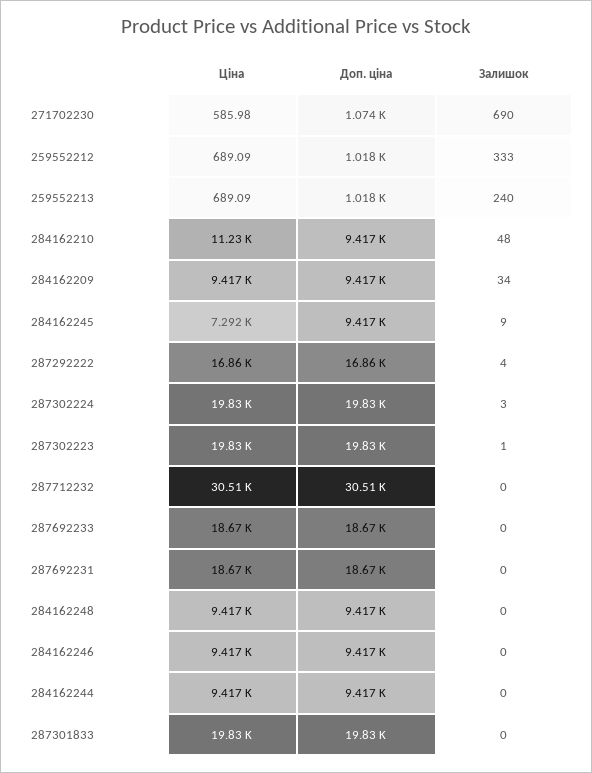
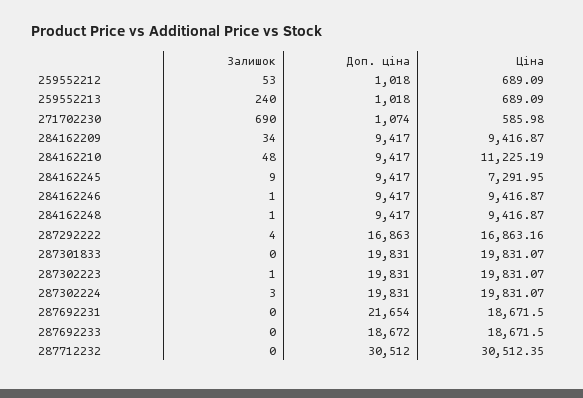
  {
    "Ціна": {
      "271702230": 585.98,
      "259552212": 689.09,
      "259552213": 689.09,
      "284162210": 11225.19,
      "284162209": 9416.87,
      "284162245": 7291.95,
      "287292222": 16863.16,
      "287302224": 19831.07,
      "287302223": 19831.07,
      "287712232": 30512.35,
      "287692233": 18671.5,
      "287692231": 18671.5,
      "284162248": 9416.87,
      "284162246": 9416.87,
-     "284162244": 9417,
      "287301833": 19831.07
    },
    "Доп. ціна": {
      "271702230": 1074,
      "259552212": 1018,
      "259552213": 1018,
      "284162210": 9417,
      "284162209": 9417,
      "284162245": 9417,
      "287292222": 16863,
      "287302224": 19831,
      "287302223": 19831,
      "287712232": 30512,
      "287692233": 18672,
-     "287692231": 18670,
+     "287692231": 21654,
      "284162248": 9417,
      "284162246": 9417,
-     "284162244": 9417,
      "287301833": 19831
    },
    "Залишок": {
      "271702230": 690,
-     "259552212": 333,
+     "259552212": 53,
      "259552213": 240,
      "284162210": 48,
      "284162209": 34,
      "284162245": 9,
      "287292222": 4,
      "287302224": 3,
      "287302223": 1,
      "287712232": 0,
      "287692233": 0,
      "287692231": 0,
-     "284162248": 0,
+     "284162248": 1,
-     "284162246": 0,
+     "284162246": 1,
-     "284162244": 0,
      "287301833": 0
    }
  }

